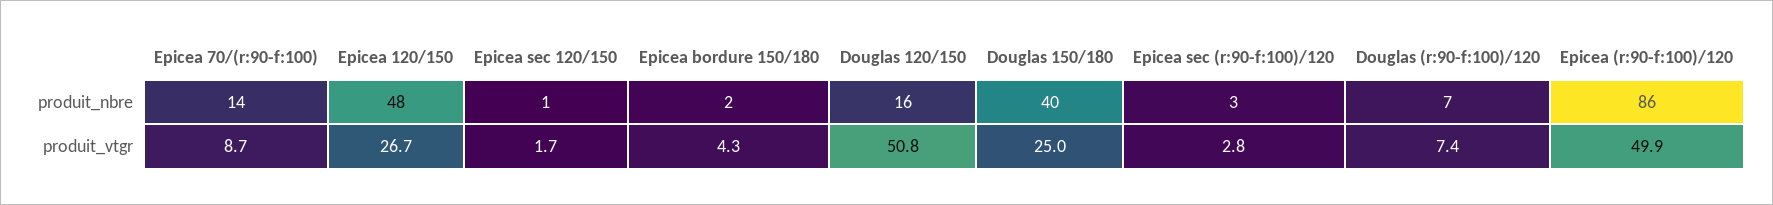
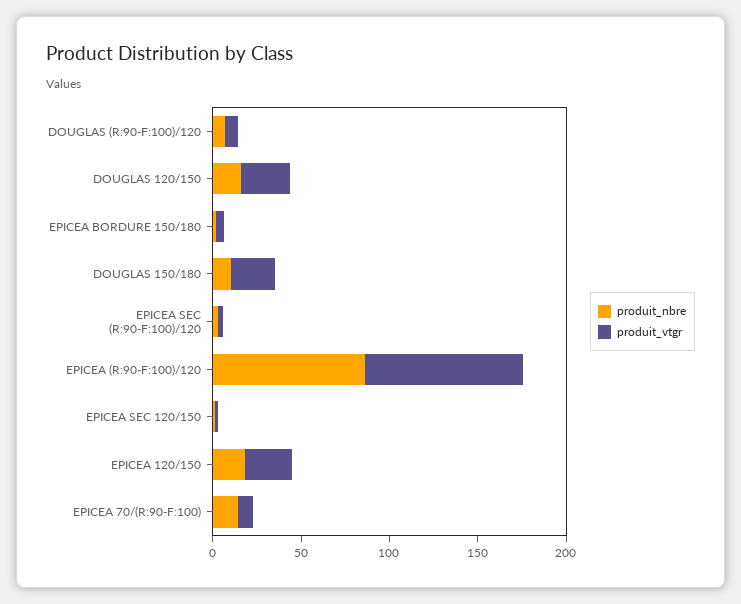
  {
    "produit_nbre": {
      "Epicea 70/(r:90-f:100)": 14,
-     "Epicea 120/150": 48,
+     "Epicea 120/150": 20,
      "Epicea sec 120/150": 1,
      "Epicea bordure 150/180": 2,
      "Douglas 120/150": 16,
-     "Douglas 150/180": 40,
+     "Douglas 150/180": 10,
      "Epicea sec (r:90-f:100)/120": 3,
      "Douglas (r:90-f:100)/120": 7,
      "Epicea (r:90-f:100)/120": 86
    },
    "produit_vtgr": {
      "Epicea 70/(r:90-f:100)": 8.7,
      "Epicea 120/150": 26.7,
      "Epicea sec 120/150": 1.7,
      "Epicea bordure 150/180": 4.3,
-     "Douglas 120/150": 50.8,
+     "Douglas 120/150": 30,
      "Douglas 150/180": 25,
      "Epicea sec (r:90-f:100)/120": 2.8,
      "Douglas (r:90-f:100)/120": 7.4,
-     "Epicea (r:90-f:100)/120": 49.9
+     "Epicea (r:90-f:100)/120": 90
    }
  }

